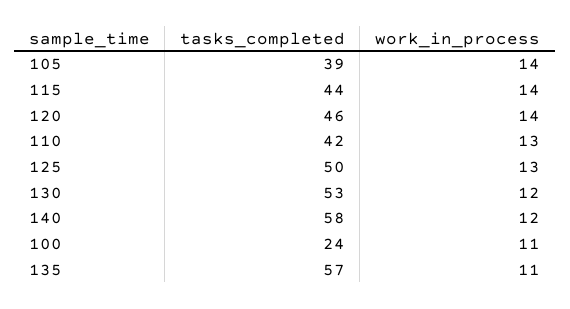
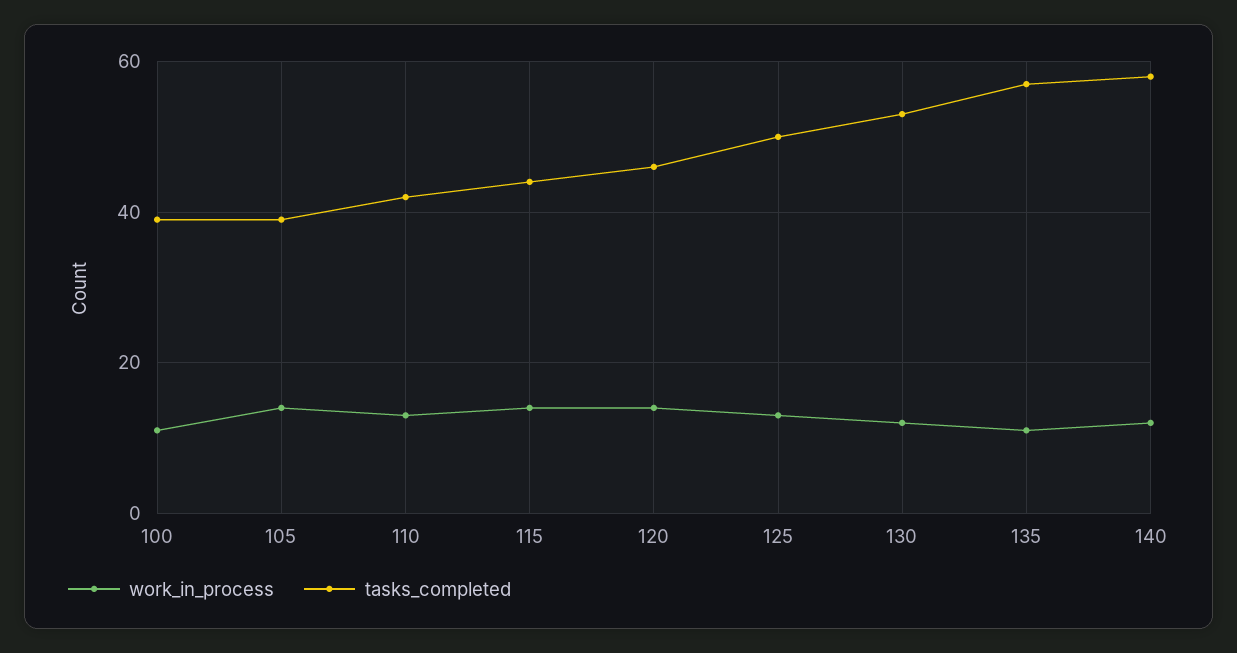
  {
    "tasks_completed": {
      "105": 39,
      "115": 44,
      "120": 46,
      "110": 42,
      "125": 50,
      "130": 53,
      "140": 58,
-     "100": 24,
+     "100": 40,
      "135": 57
    },
    "work_in_process": {
      "105": 14,
      "115": 14,
      "120": 14,
      "110": 13,
      "125": 13,
      "130": 12,
      "140": 12,
      "100": 11,
      "135": 11
    }
  }

